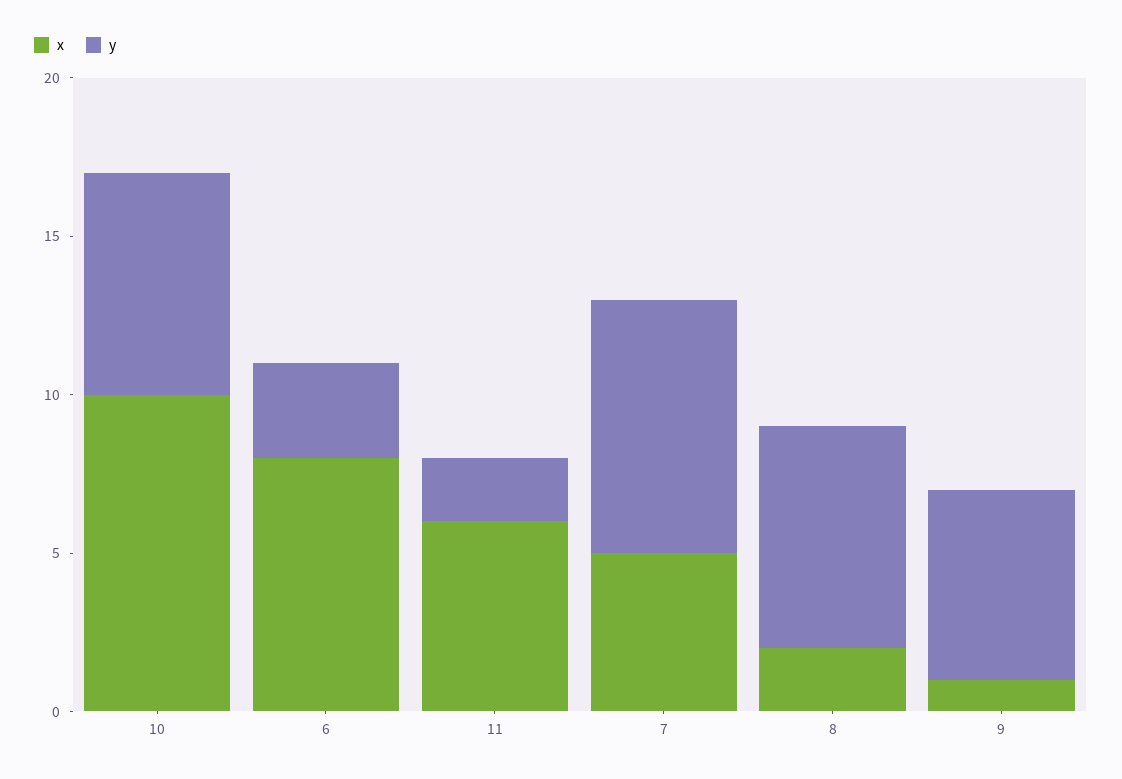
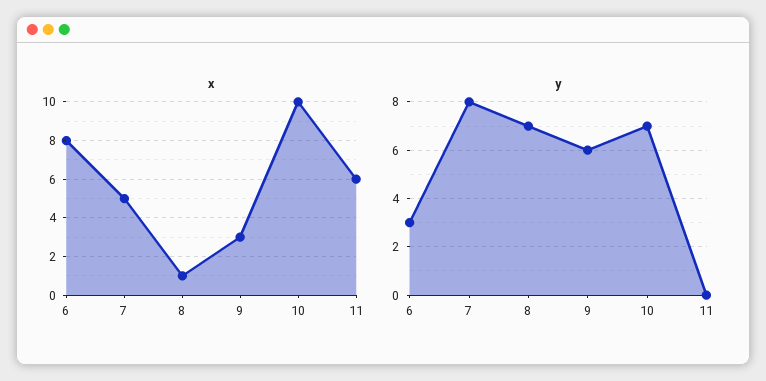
  {
    "x": {
      "10": 10,
      "6": 8,
      "11": 6,
      "7": 5,
-     "8": 2,
+     "8": 1,
-     "9": 1
+     "9": 3
    },
    "y": {
      "10": 7,
      "6": 3,
-     "11": 2,
+     "11": 0,
      "7": 8,
      "8": 7,
      "9": 6
    }
  }

